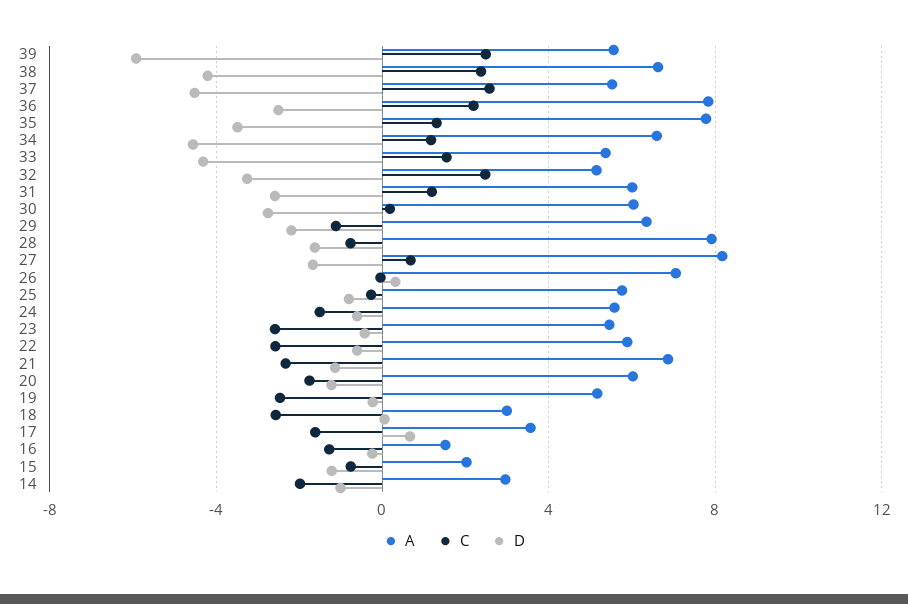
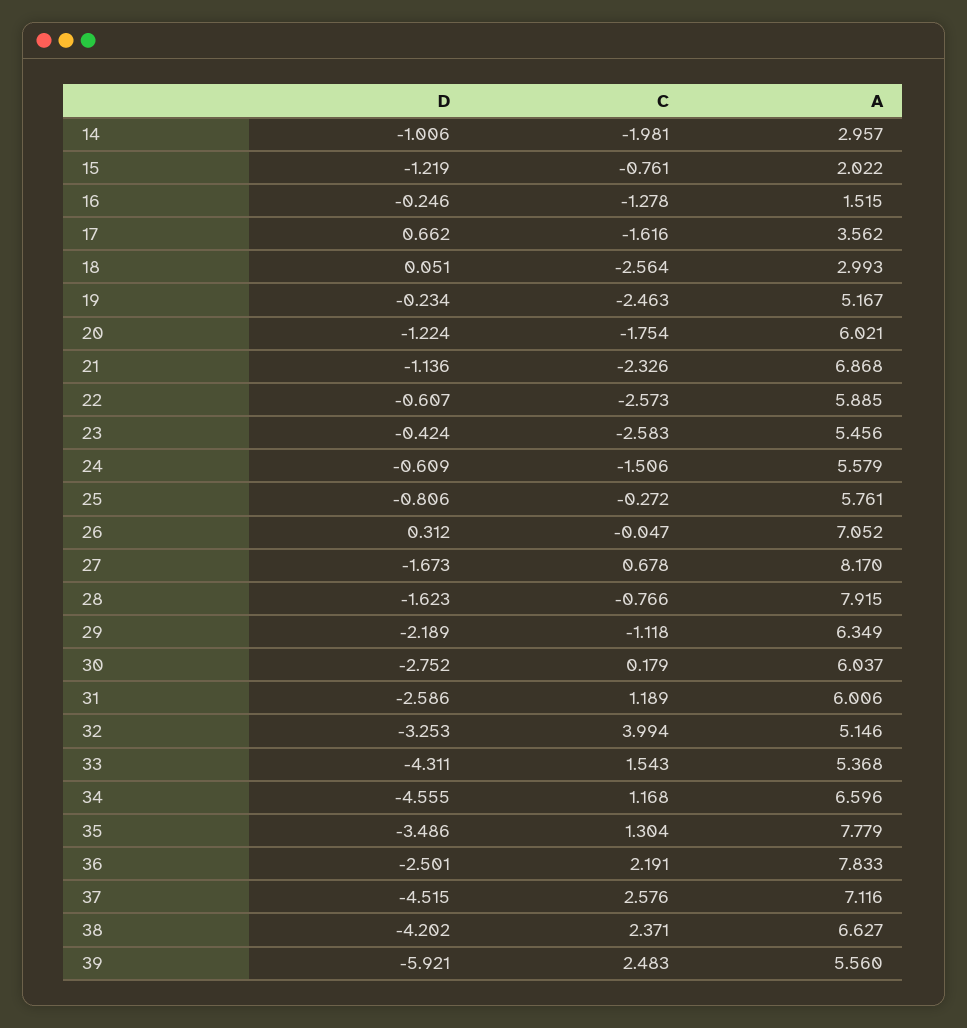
  {
    "A": {
      "39": 5.56,
      "38": 6.627,
-     "37": 5.5,
+     "37": 7.116,
      "36": 7.833,
      "35": 7.779,
      "34": 6.596,
      "33": 5.368,
      "32": 5.146,
      "31": 6.006,
      "30": 6.037,
      "29": 6.349,
      "28": 7.915,
      "27": 8.17,
      "26": 7.052,
      "25": 5.761,
      "24": 5.579,
      "23": 5.456,
      "22": 5.885,
      "21": 6.868,
      "20": 6.021,
      "19": 5.167,
      "18": 2.993,
      "17": 3.562,
      "16": 1.515,
      "15": 2.022,
      "14": 2.957
    },
    "C": {
      "39": 2.483,
      "38": 2.371,
      "37": 2.576,
      "36": 2.191,
      "35": 1.304,
      "34": 1.168,
      "33": 1.543,
-     "32": 2.5,
+     "32": 3.994,
      "31": 1.189,
      "30": 0.179,
      "29": -1.118,
      "28": -0.766,
      "27": 0.678,
      "26": -0.047,
      "25": -0.272,
      "24": -1.506,
      "23": -2.583,
      "22": -2.573,
      "21": -2.326,
      "20": -1.754,
      "19": -2.463,
      "18": -2.564,
      "17": -1.616,
      "16": -1.278,
      "15": -0.761,
      "14": -1.981
    },
    "D": {
      "39": -5.921,
      "38": -4.202,
      "37": -4.515,
      "36": -2.501,
      "35": -3.486,
      "34": -4.555,
      "33": -4.311,
      "32": -3.253,
      "31": -2.586,
      "30": -2.752,
      "29": -2.189,
      "28": -1.623,
      "27": -1.673,
      "26": 0.312,
      "25": -0.806,
      "24": -0.609,
      "23": -0.424,
      "22": -0.607,
      "21": -1.136,
      "20": -1.224,
      "19": -0.234,
      "18": 0.051,
      "17": 0.662,
      "16": -0.246,
      "15": -1.219,
      "14": -1.006
    }
  }

